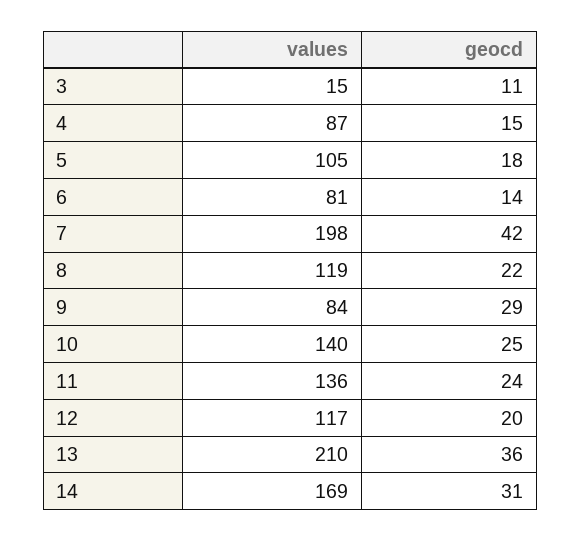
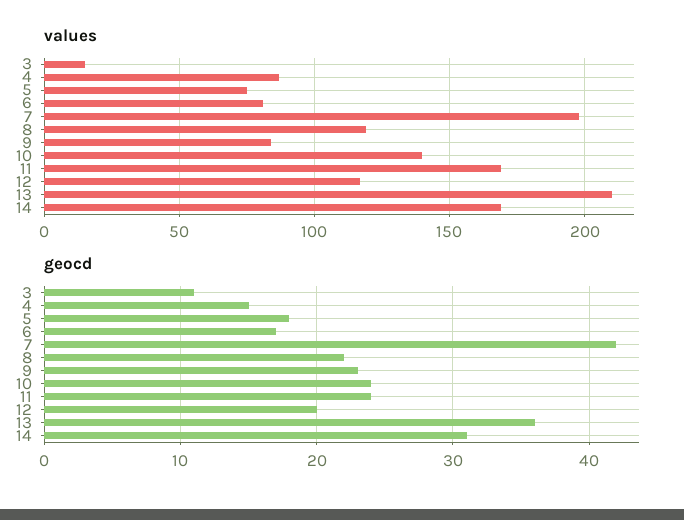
  {
    "values": {
      "3": 15,
      "4": 87,
-     "5": 105,
+     "5": 75,
      "6": 81,
      "7": 198,
      "8": 119,
      "9": 84,
      "10": 140,
-     "11": 136,
+     "11": 170,
      "12": 117,
      "13": 210,
      "14": 169
    },
    "geocd": {
      "3": 11,
      "4": 15,
      "5": 18,
-     "6": 14,
+     "6": 17,
      "7": 42,
      "8": 22,
-     "9": 29,
+     "9": 23,
-     "10": 25,
+     "10": 24,
      "11": 24,
      "12": 20,
      "13": 36,
      "14": 31
    }
  }

